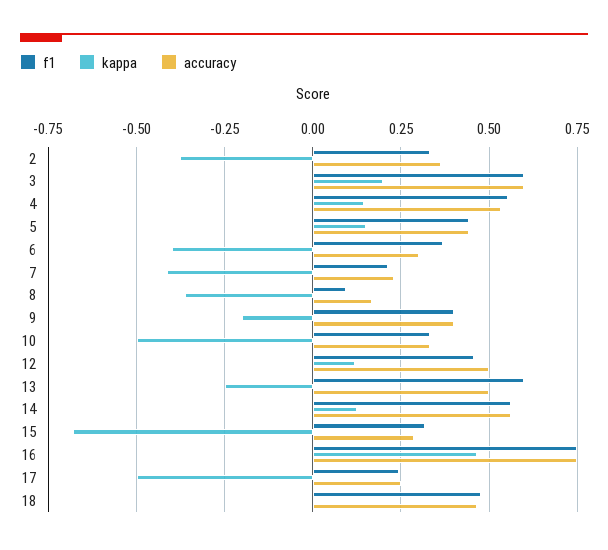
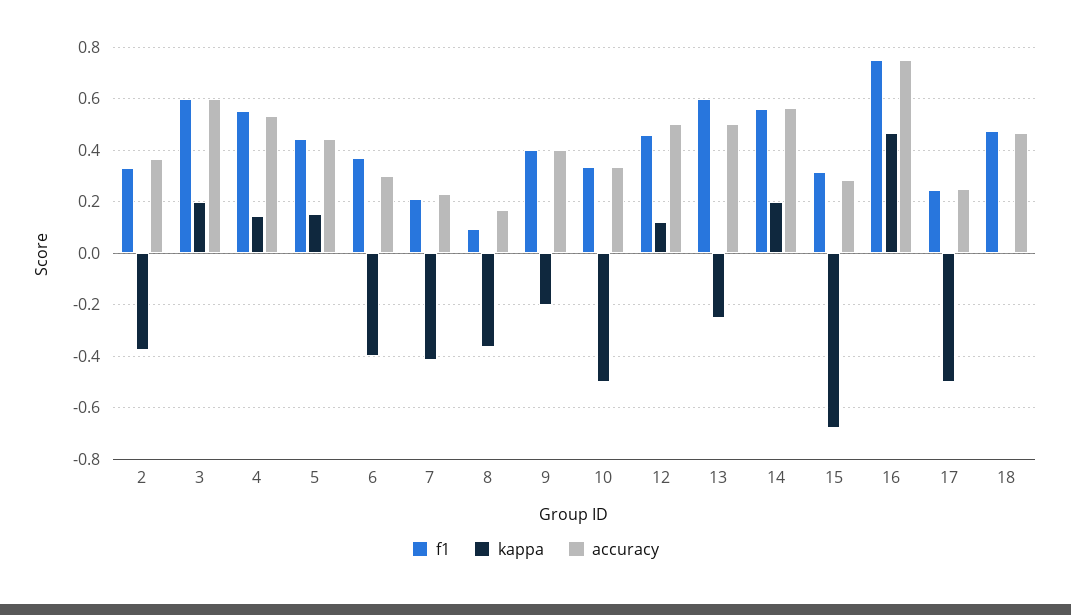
  {
    "f1": {
      "2": 0.325,
      "3": 0.6,
      "4": 0.55,
      "5": 0.45,
      "6": 0.375,
      "7": 0.2,
      "8": 0.1,
      "9": 0.4,
      "10": 0.325,
      "12": 0.45,
      "13": 0.6,
      "14": 0.55,
      "15": 0.325,
      "16": 0.75,
      "17": 0.25,
      "18": 0.475
    },
    "kappa": {
      "2": -0.375,
      "3": 0.2,
      "4": 0.15,
      "5": 0.15,
      "6": -0.4,
      "7": -0.425,
      "8": -0.375,
      "9": -0.2,
      "10": -0.5,
      "12": 0.125,
      "13": -0.25,
-     "14": 0.125,
+     "14": 0.2,
      "15": -0.675,
      "16": 0.475,
      "17": -0.5,
      "18": 0
    },
    "accuracy": {
      "2": 0.375,
      "3": 0.6,
      "4": 0.525,
      "5": 0.45,
      "6": 0.3,
      "7": 0.225,
      "8": 0.175,
      "9": 0.4,
      "10": 0.325,
      "12": 0.5,
      "13": 0.5,
      "14": 0.575,
      "15": 0.275,
      "16": 0.75,
      "17": 0.25,
      "18": 0.475
    }
  }

